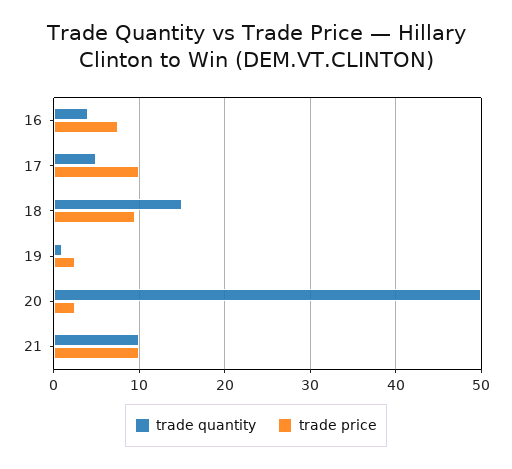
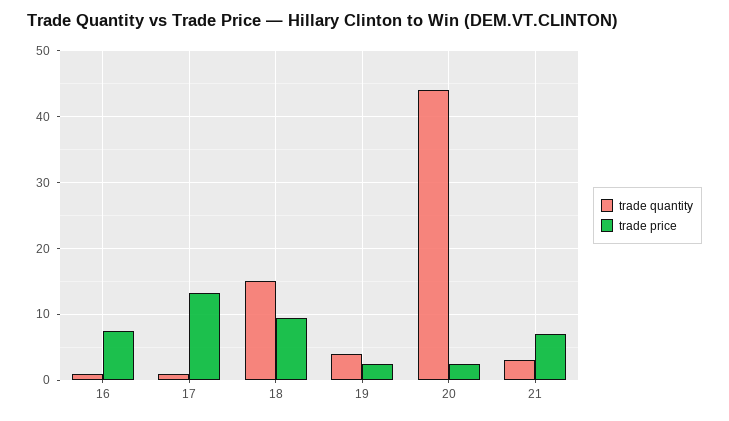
  {
    "trade quantity": {
-     "16": 4,
+     "16": 1,
-     "17": 5,
+     "17": 1,
      "18": 15,
-     "19": 1,
+     "19": 4,
-     "20": 50,
+     "20": 44,
-     "21": 10
+     "21": 3
    },
    "trade price": {
      "16": 8,
-     "17": 10,
+     "17": 13,
      "18": 10,
      "19": 3,
      "20": 3,
-     "21": 10
+     "21": 7
    }
  }

